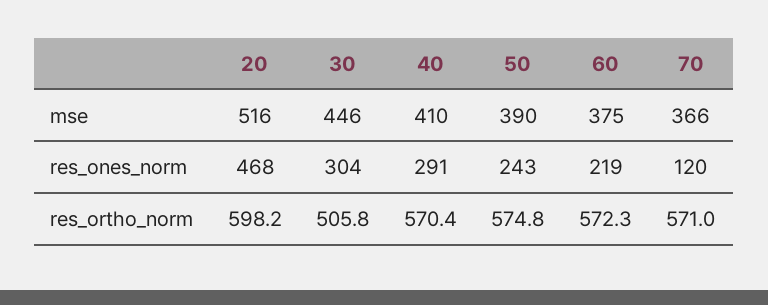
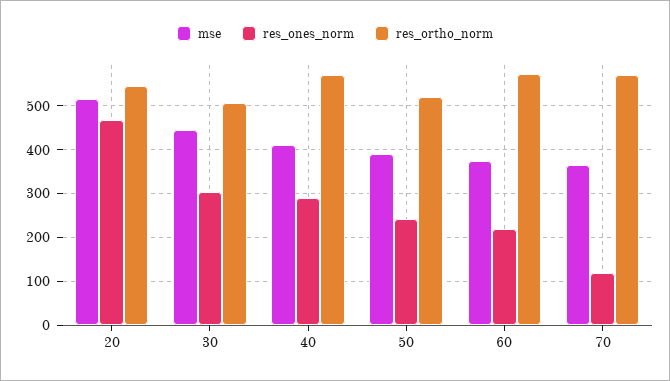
  {
    "mse": {
      "20": 516,
      "30": 446,
      "40": 410,
      "50": 390,
      "60": 375,
      "70": 366
    },
    "res_ones_norm": {
      "20": 468,
      "30": 304,
      "40": 291,
      "50": 243,
      "60": 219,
      "70": 120
    },
    "res_ortho_norm": {
-     "20": 598.2,
+     "20": 540,
      "30": 505.8,
      "40": 570.4,
-     "50": 574.8,
+     "50": 520,
      "60": 572.3,
      "70": 571
    }
  }

